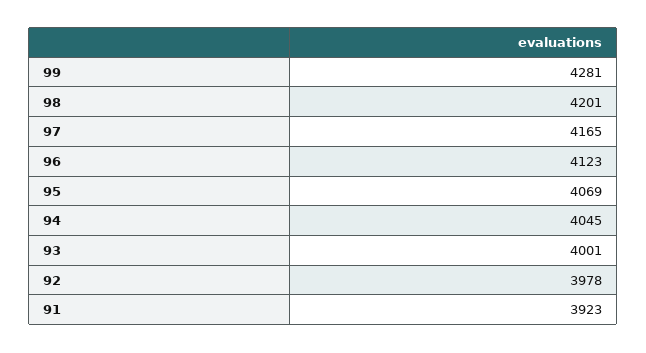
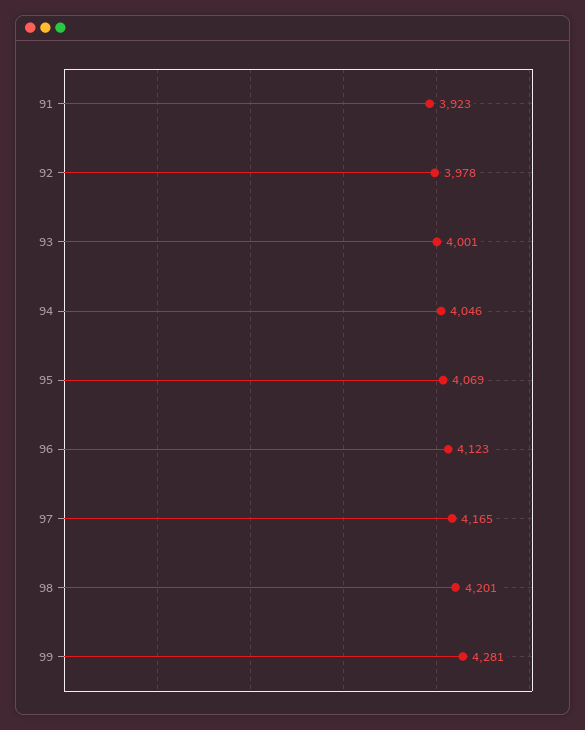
  {
    "99": 4281,
    "98": 4201,
    "97": 4165,
    "96": 4123,
    "95": 4069,
-   "94": 4045,
+   "94": 4046,
    "93": 4001,
    "92": 3978,
    "91": 3923
  }

